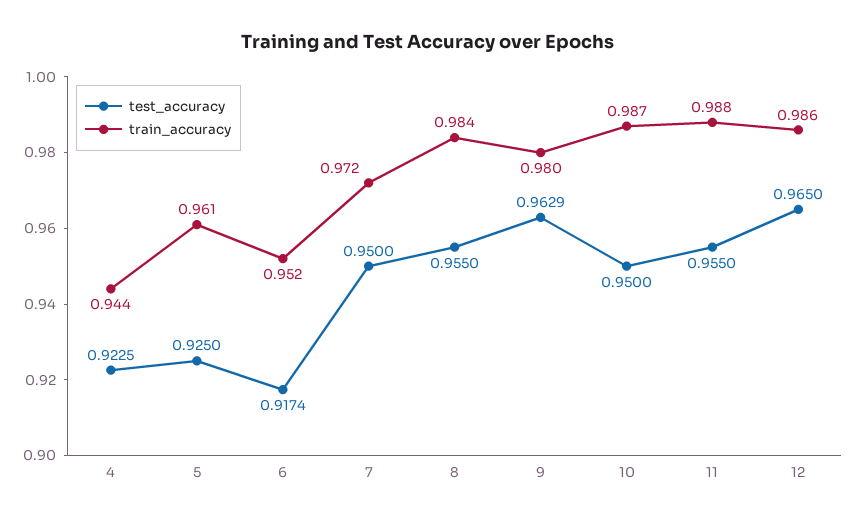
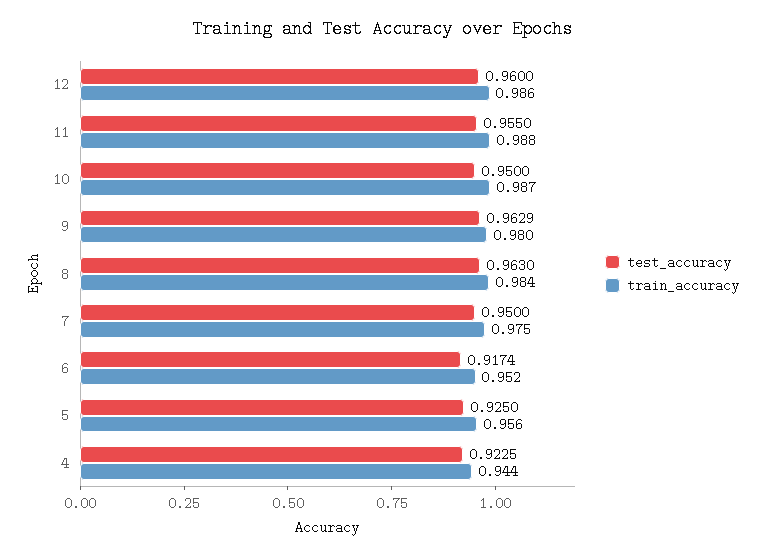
  {
    "test_accuracy": {
      "4": 0.9225,
      "5": 0.925,
      "6": 0.9174,
      "7": 0.95,
-     "8": 0.955,
+     "8": 0.963,
      "9": 0.9629,
      "10": 0.95,
      "11": 0.955,
-     "12": 0.965
+     "12": 0.96
    },
    "train_accuracy": {
      "4": 0.944,
-     "5": 0.961,
+     "5": 0.956,
      "6": 0.952,
-     "7": 0.972,
+     "7": 0.975,
      "8": 0.984,
      "9": 0.98,
      "10": 0.987,
      "11": 0.988,
      "12": 0.986
    }
  }

